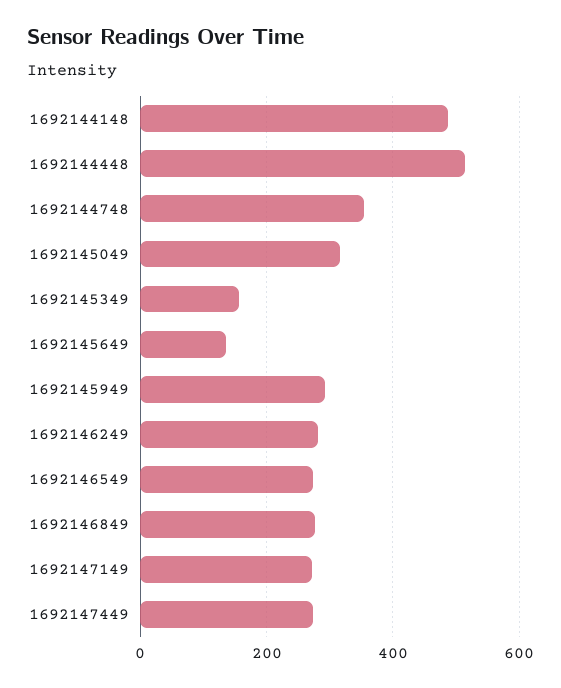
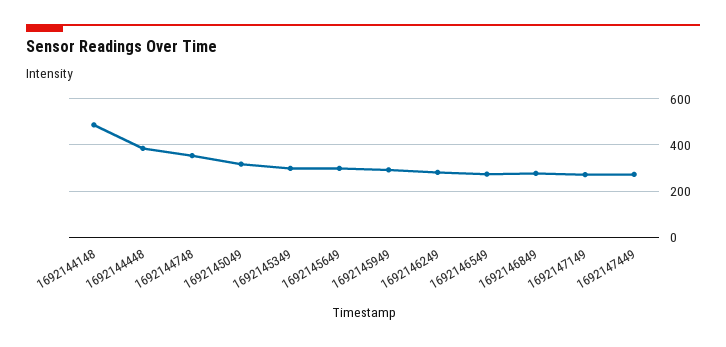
  {
    "1692144148": 480,
-   "1692144448": 520,
+   "1692144448": 400,
    "1692144748": 360,
    "1692145049": 320,
-   "1692145349": 160,
+   "1692145349": 300,
-   "1692145649": 140,
+   "1692145649": 300,
    "1692145949": 300,
    "1692146249": 280,
    "1692146549": 280,
    "1692146849": 280,
    "1692147149": 280,
    "1692147449": 280
  }

